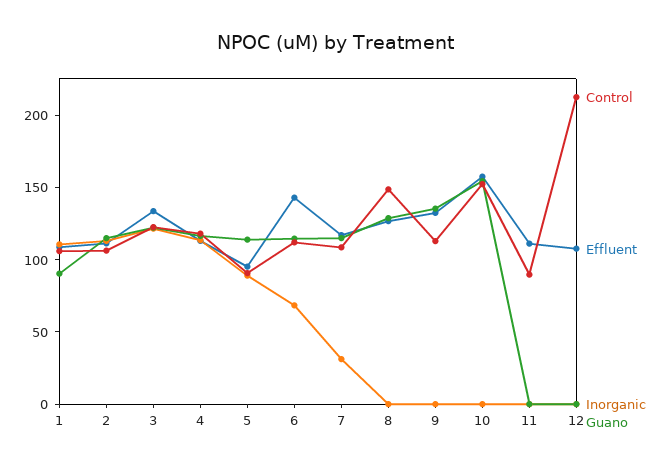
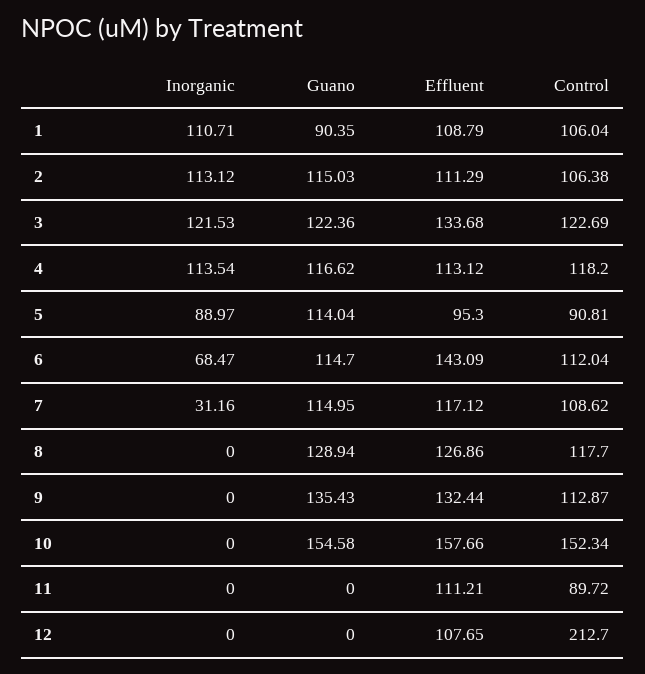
  {
    "Control": {
      "1": 106.04,
      "2": 106.38,
      "3": 122.69,
      "4": 118.2,
      "5": 90.81,
      "6": 112.04,
      "7": 108.62,
-     "8": 150,
+     "8": 117.7,
      "9": 112.87,
      "10": 152.34,
      "11": 89.72,
      "12": 212.7
    },
    "Effluent": {
      "1": 108.79,
      "2": 111.29,
      "3": 133.68,
      "4": 113.12,
      "5": 95.3,
      "6": 143.09,
      "7": 117.12,
      "8": 126.86,
      "9": 132.44,
      "10": 157.66,
      "11": 111.21,
      "12": 107.65
    },
    "Inorganic": {
      "1": 110.71,
      "2": 113.12,
      "3": 121.53,
      "4": 113.54,
      "5": 88.97,
      "6": 68.47,
      "7": 31.16,
      "8": 0,
      "9": 0,
      "10": 0,
      "11": 0,
      "12": 0
    },
    "Guano": {
      "1": 90.35,
      "2": 115.03,
      "3": 122.36,
      "4": 116.62,
      "5": 114.04,
      "6": 114.7,
      "7": 114.95,
      "8": 128.94,
      "9": 135.43,
      "10": 154.58,
      "11": 0,
      "12": 0
    }
  }

